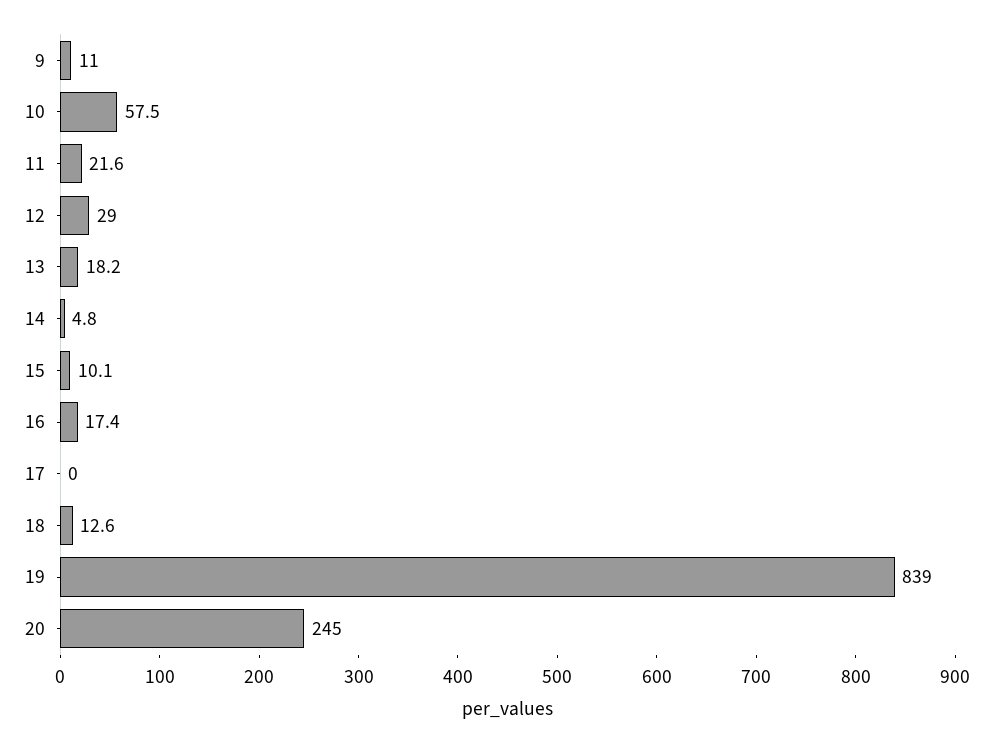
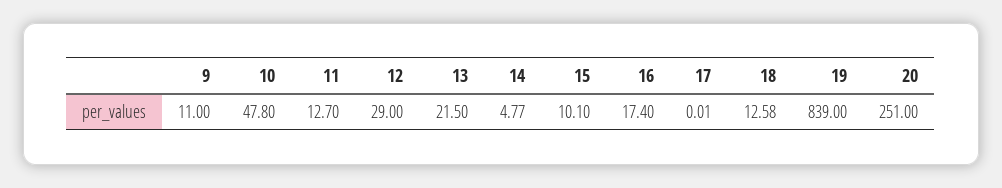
  {
    "9": 11,
-   "10": 57.5,
+   "10": 47.8,
-   "11": 21.6,
+   "11": 12.7,
    "12": 29,
-   "13": 18.2,
+   "13": 21.5,
    "14": 4.77,
    "15": 10.1,
    "16": 17.4,
    "17": 0.01,
    "18": 12.58,
    "19": 839,
-   "20": 245
+   "20": 251
  }

